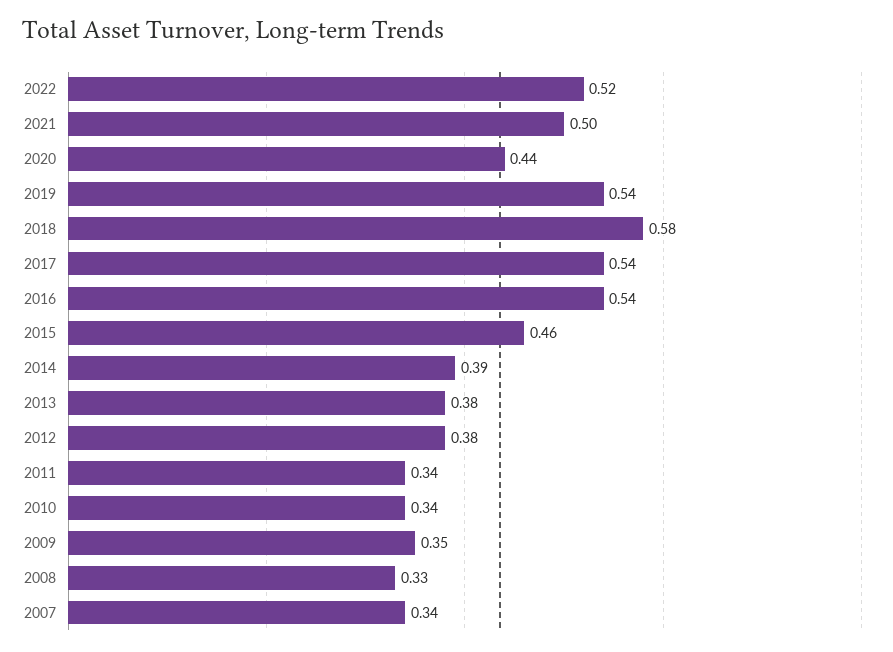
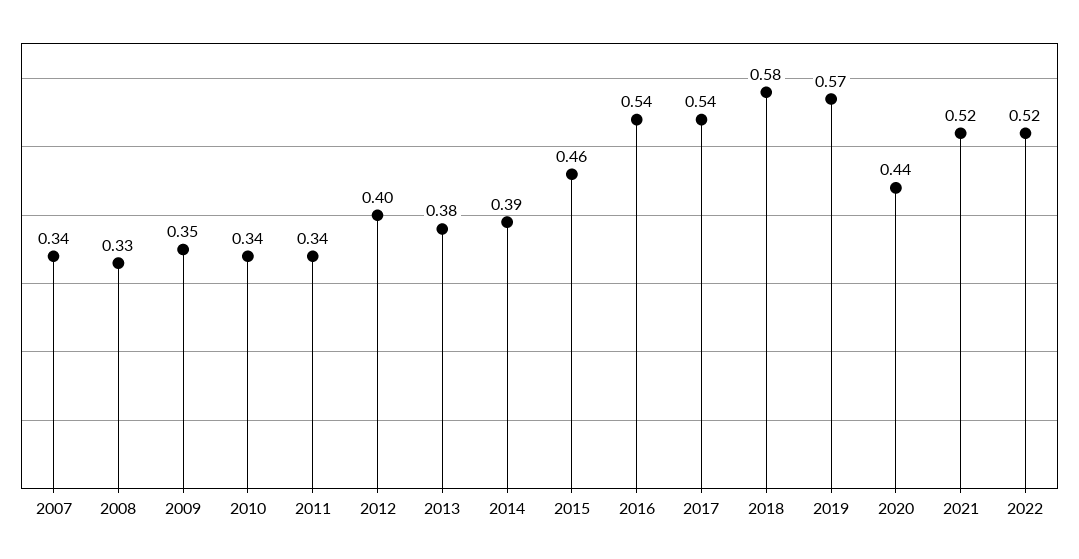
  {
    "2022": 0.52,
-   "2021": 0.5,
+   "2021": 0.52,
    "2020": 0.44,
-   "2019": 0.54,
+   "2019": 0.57,
    "2018": 0.58,
    "2017": 0.54,
    "2016": 0.54,
    "2015": 0.46,
    "2014": 0.39,
    "2013": 0.38,
-   "2012": 0.38,
+   "2012": 0.4,
    "2011": 0.34,
    "2010": 0.34,
    "2009": 0.35,
    "2008": 0.33,
    "2007": 0.34
  }

